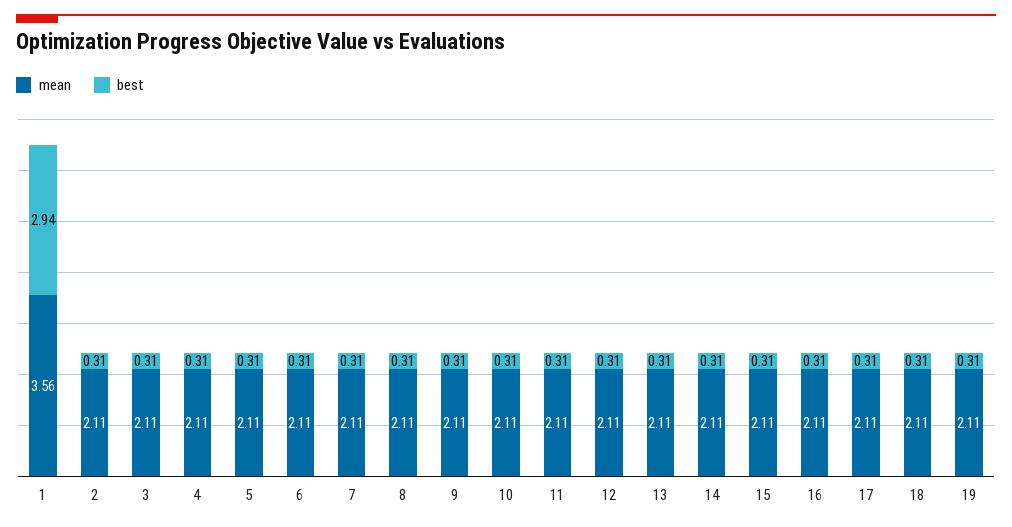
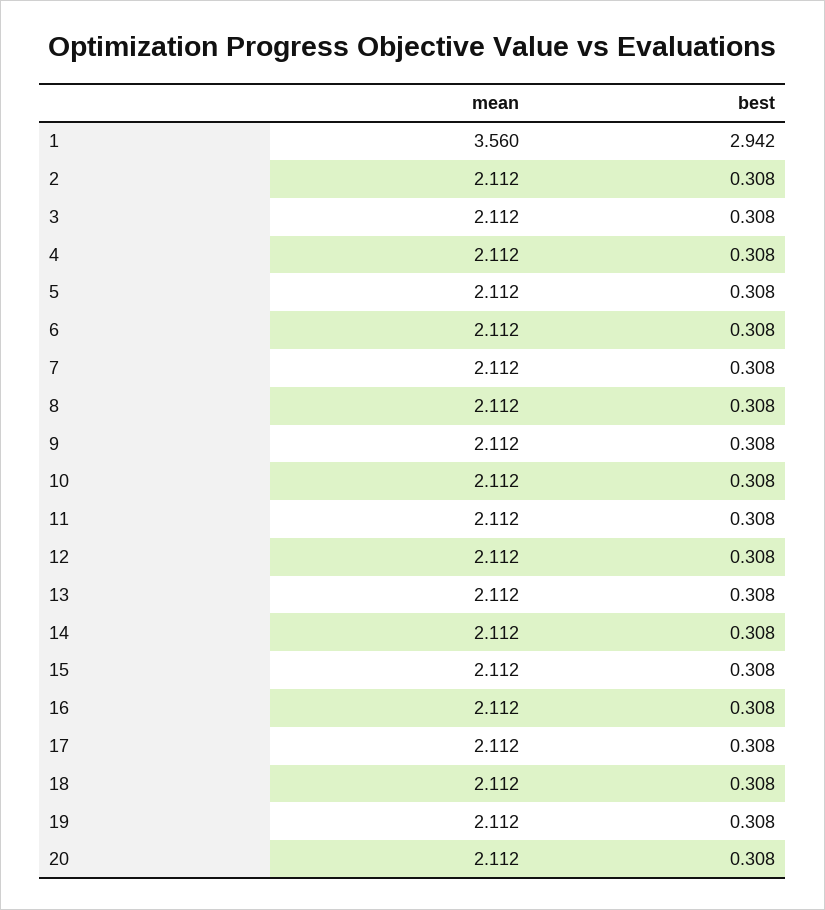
  {
    "mean": {
      "1": 3.56,
      "2": 2.112,
      "3": 2.112,
      "4": 2.112,
      "5": 2.112,
      "6": 2.112,
      "7": 2.112,
      "8": 2.112,
      "9": 2.112,
      "10": 2.112,
      "11": 2.112,
      "12": 2.112,
      "13": 2.112,
      "14": 2.112,
      "15": 2.112,
      "16": 2.112,
      "17": 2.112,
      "18": 2.112,
-     "19": 2.112
+     "19": 2.112,
+     "20": 2.112
    },
    "best": {
      "1": 2.942,
      "2": 0.308,
      "3": 0.308,
      "4": 0.308,
      "5": 0.308,
      "6": 0.308,
      "7": 0.308,
      "8": 0.308,
      "9": 0.308,
      "10": 0.308,
      "11": 0.308,
      "12": 0.308,
      "13": 0.308,
      "14": 0.308,
      "15": 0.308,
      "16": 0.308,
      "17": 0.308,
      "18": 0.308,
-     "19": 0.308
+     "19": 0.308,
+     "20": 0.308
    }
  }

